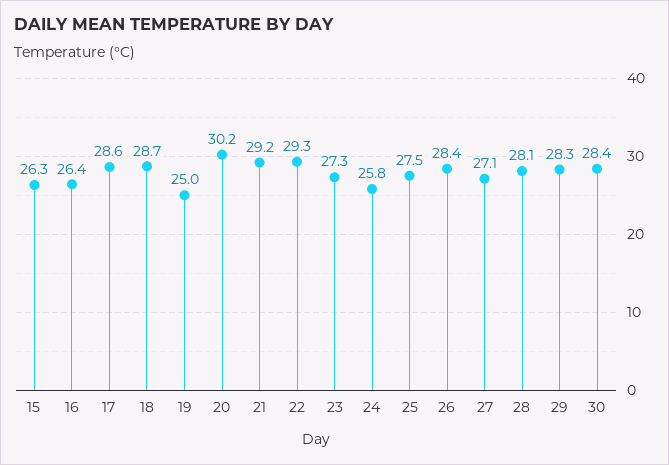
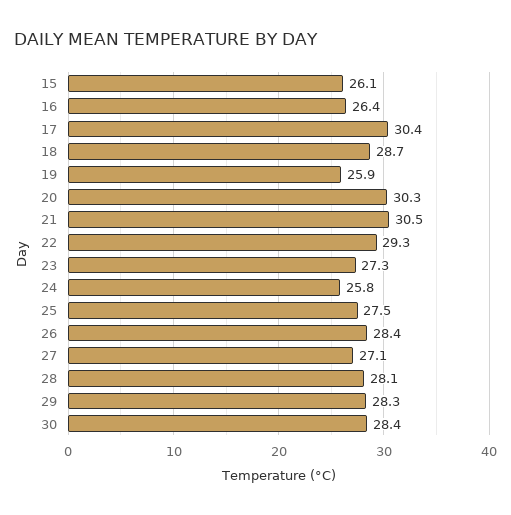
  {
-   "15": 26.3,
+   "15": 26.1,
    "16": 26.4,
-   "17": 28.6,
+   "17": 30.4,
    "18": 28.7,
-   "19": 25,
+   "19": 25.9,
-   "20": 30.2,
+   "20": 30.3,
-   "21": 29.2,
+   "21": 30.5,
    "22": 29.3,
    "23": 27.3,
    "24": 25.8,
    "25": 27.5,
    "26": 28.4,
    "27": 27.1,
    "28": 28.1,
    "29": 28.3,
    "30": 28.4
  }

